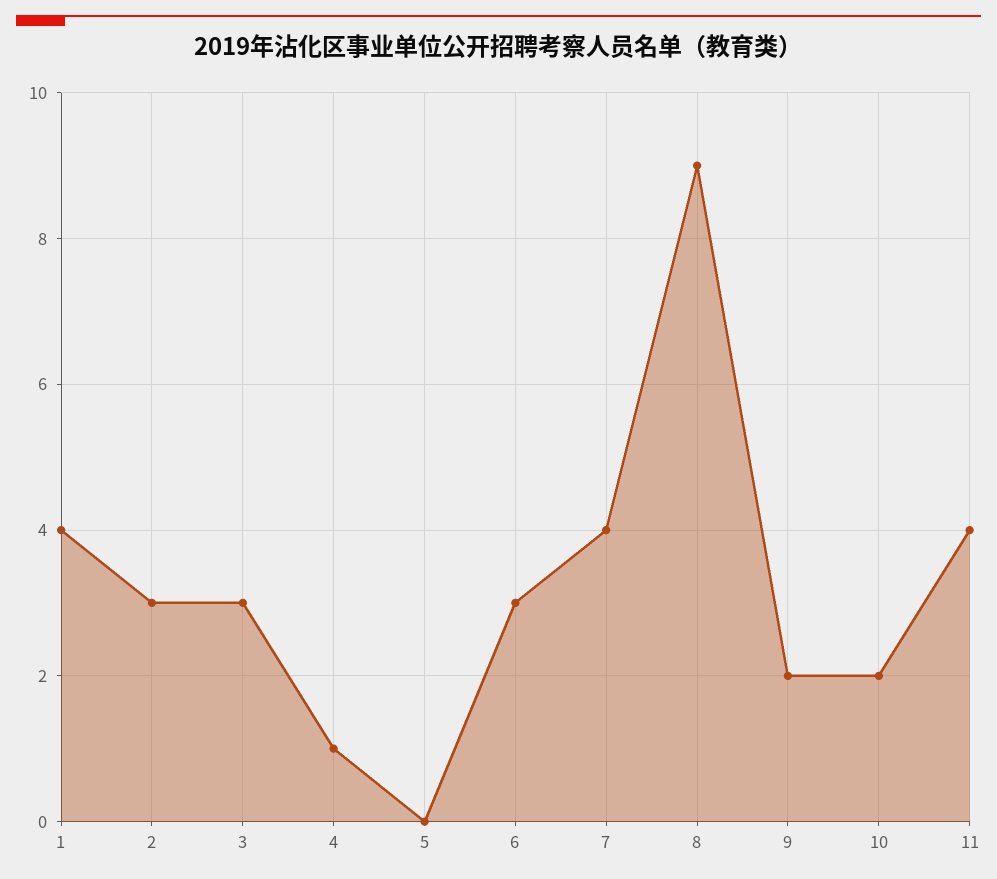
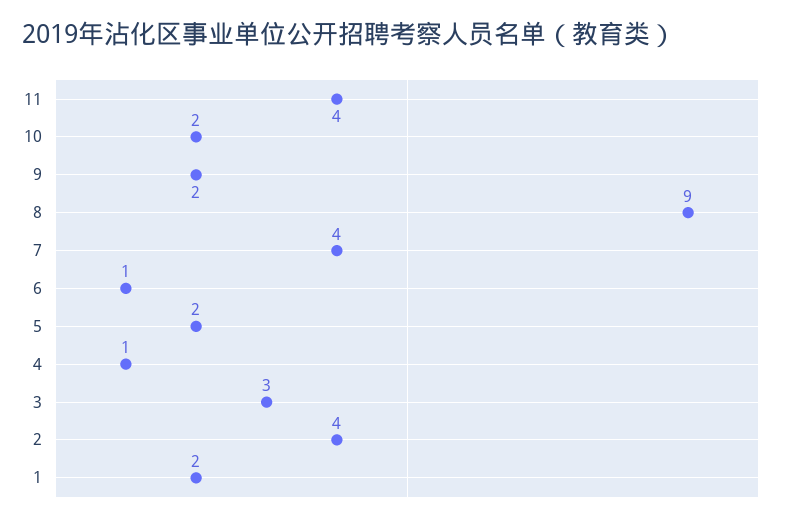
  {
-   "1": 4,
+   "1": 2,
-   "2": 3,
+   "2": 4,
    "3": 3,
    "4": 1,
-   "5": 0,
+   "5": 2,
-   "6": 3,
+   "6": 1,
    "7": 4,
    "8": 9,
    "9": 2,
    "10": 2,
    "11": 4
  }

